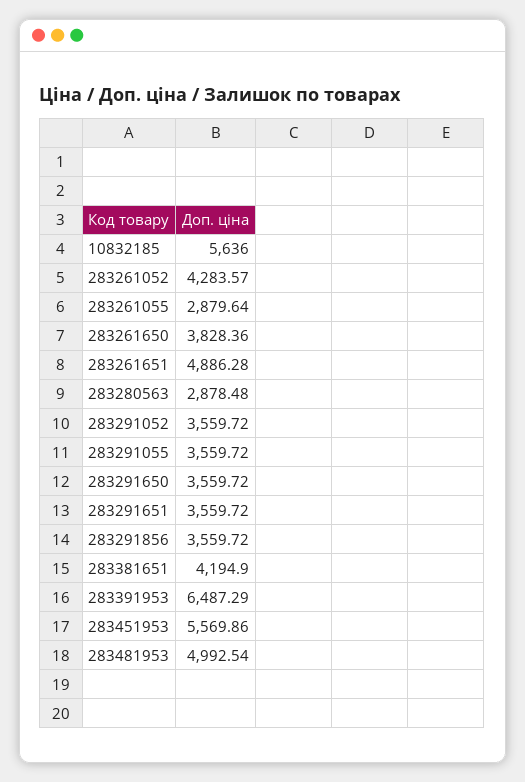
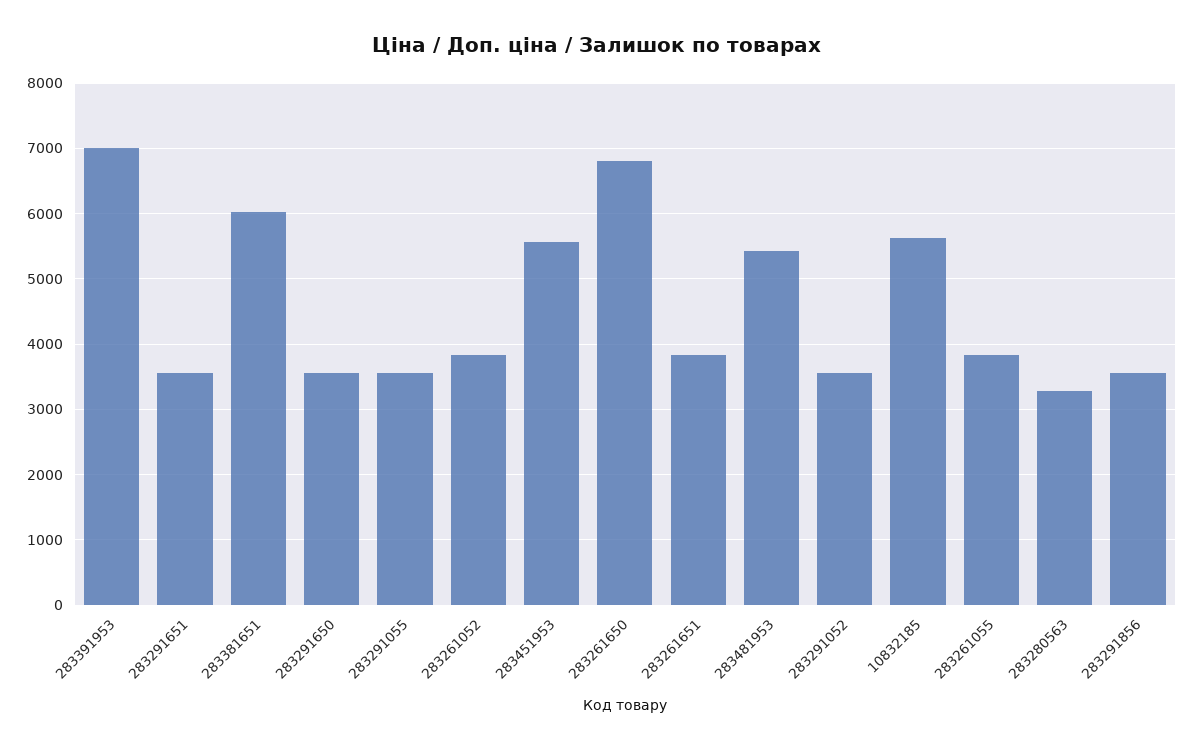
  {
    "10832185": 5636,
-   "283261052": 4283.57,
+   "283261052": 3800,
-   "283261055": 2879.64,
+   "283261055": 3800,
-   "283261650": 3828.36,
+   "283261650": 6800,
-   "283261651": 4886.28,
+   "283261651": 3800,
-   "283280563": 2878.48,
+   "283280563": 3300,
    "283291052": 3559.72,
    "283291055": 3559.72,
    "283291650": 3559.72,
    "283291651": 3559.72,
    "283291856": 3559.72,
-   "283381651": 4194.9,
+   "283381651": 6000,
-   "283391953": 6487.29,
+   "283391953": 7000,
    "283451953": 5569.86,
-   "283481953": 4992.54
+   "283481953": 5400
  }

